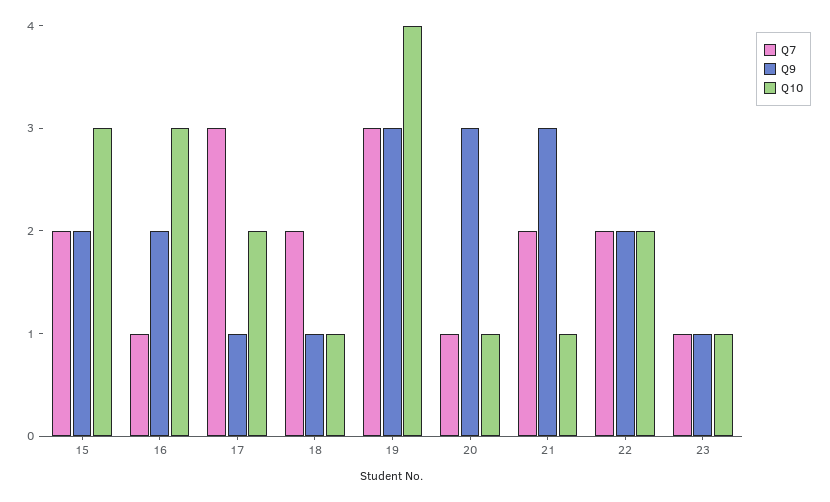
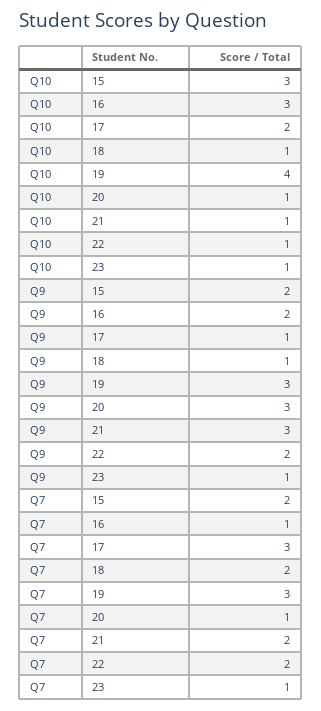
  {
    "Q7": {
      "15": 2,
      "16": 1,
      "17": 3,
      "18": 2,
      "19": 3,
      "20": 1,
      "21": 2,
      "22": 2,
      "23": 1
    },
    "Q9": {
      "15": 2,
      "16": 2,
      "17": 1,
      "18": 1,
      "19": 3,
      "20": 3,
      "21": 3,
      "22": 2,
      "23": 1
    },
    "Q10": {
      "15": 3,
      "16": 3,
      "17": 2,
      "18": 1,
      "19": 4,
      "20": 1,
      "21": 1,
-     "22": 2,
+     "22": 1,
      "23": 1
    }
  }

